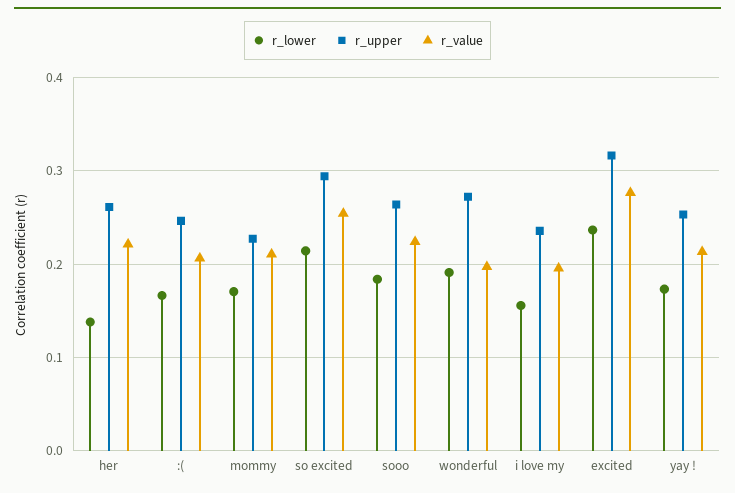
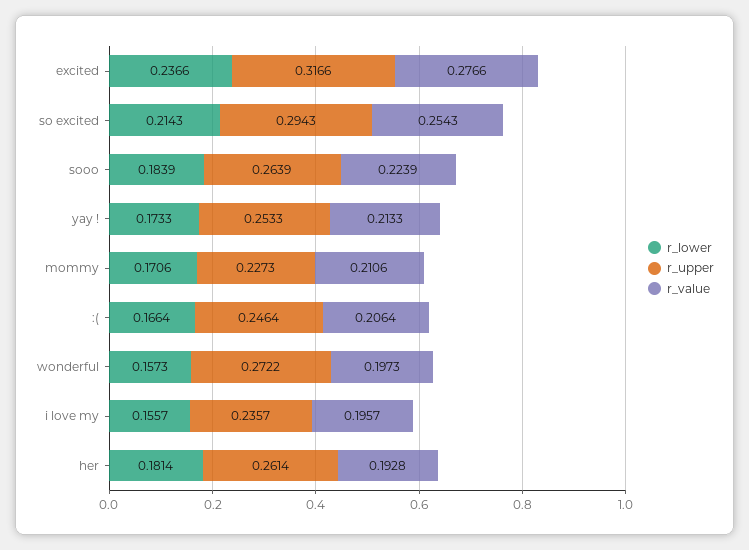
  {
    "r_lower": {
-     "her": 0.14,
+     "her": 0.1814,
      ":(": 0.1664,
      "mommy": 0.1706,
      "so excited": 0.2143,
      "sooo": 0.1839,
-     "wonderful": 0.19,
+     "wonderful": 0.1573,
      "i love my": 0.1557,
      "excited": 0.2366,
      "yay !": 0.1733
    },
    "r_upper": {
      "her": 0.2614,
      ":(": 0.2464,
      "mommy": 0.2273,
      "so excited": 0.2943,
      "sooo": 0.2639,
      "wonderful": 0.2722,
      "i love my": 0.2357,
      "excited": 0.3166,
      "yay !": 0.2533
    },
    "r_value": {
-     "her": 0.22,
+     "her": 0.1928,
      ":(": 0.2064,
      "mommy": 0.2106,
      "so excited": 0.2543,
      "sooo": 0.2239,
      "wonderful": 0.1973,
      "i love my": 0.1957,
      "excited": 0.2766,
      "yay !": 0.2133
    }
  }

